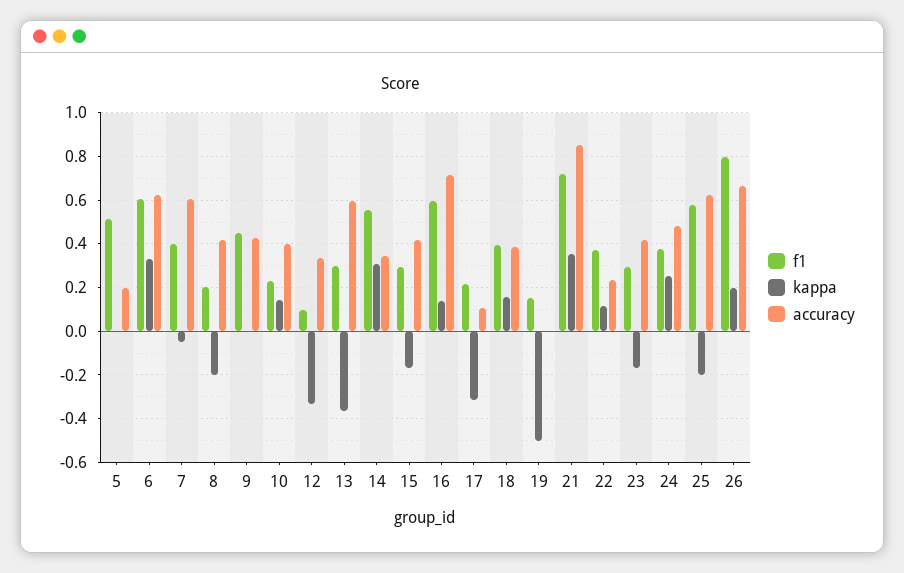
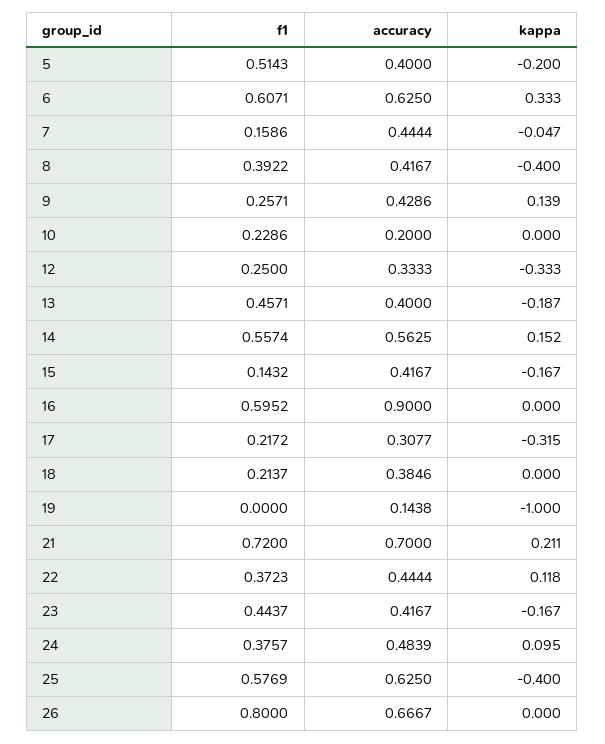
  {
    "f1": {
      "5": 0.5143,
      "6": 0.6071,
-     "7": 0.4,
+     "7": 0.1586,
-     "8": 0.2,
+     "8": 0.3922,
-     "9": 0.45,
+     "9": 0.2571,
      "10": 0.2286,
-     "12": 0.1,
+     "12": 0.25,
-     "13": 0.3,
+     "13": 0.4571,
      "14": 0.5574,
-     "15": 0.3,
+     "15": 0.1432,
      "16": 0.5952,
      "17": 0.2172,
-     "18": 0.4,
+     "18": 0.2137,
-     "19": 0.15,
+     "19": 0,
      "21": 0.72,
      "22": 0.3723,
-     "23": 0.3,
+     "23": 0.4437,
      "24": 0.3757,
      "25": 0.5769,
      "26": 0.8
    },
    "kappa": {
-     "5": 0,
+     "5": -0.2,
      "6": 0.333,
      "7": -0.047,
-     "8": -0.2,
+     "8": -0.4,
-     "9": 0,
+     "9": 0.139,
-     "10": 0.15,
+     "10": 0,
      "12": -0.333,
-     "13": -0.35,
+     "13": -0.187,
-     "14": 0.3,
+     "14": 0.152,
      "15": -0.167,
-     "16": 0.15,
+     "16": 0,
      "17": -0.315,
-     "18": 0.15,
+     "18": 0,
-     "19": -0.5,
+     "19": -1,
-     "21": 0.35,
+     "21": 0.211,
      "22": 0.118,
      "23": -0.167,
-     "24": 0.25,
+     "24": 0.095,
-     "25": -0.2,
+     "25": -0.4,
-     "26": 0.2
+     "26": 0
    },
    "accuracy": {
-     "5": 0.2,
+     "5": 0.4,
      "6": 0.625,
-     "7": 0.6,
+     "7": 0.4444,
      "8": 0.4167,
      "9": 0.4286,
-     "10": 0.4,
+     "10": 0.2,
      "12": 0.3333,
-     "13": 0.6,
+     "13": 0.4,
-     "14": 0.35,
+     "14": 0.5625,
      "15": 0.4167,
-     "16": 0.7,
+     "16": 0.9,
-     "17": 0.1,
+     "17": 0.3077,
      "18": 0.3846,
-     "19": 0,
+     "19": 0.1438,
-     "21": 0.85,
+     "21": 0.7,
-     "22": 0.25,
+     "22": 0.4444,
      "23": 0.4167,
      "24": 0.4839,
      "25": 0.625,
      "26": 0.6667
    }
  }

